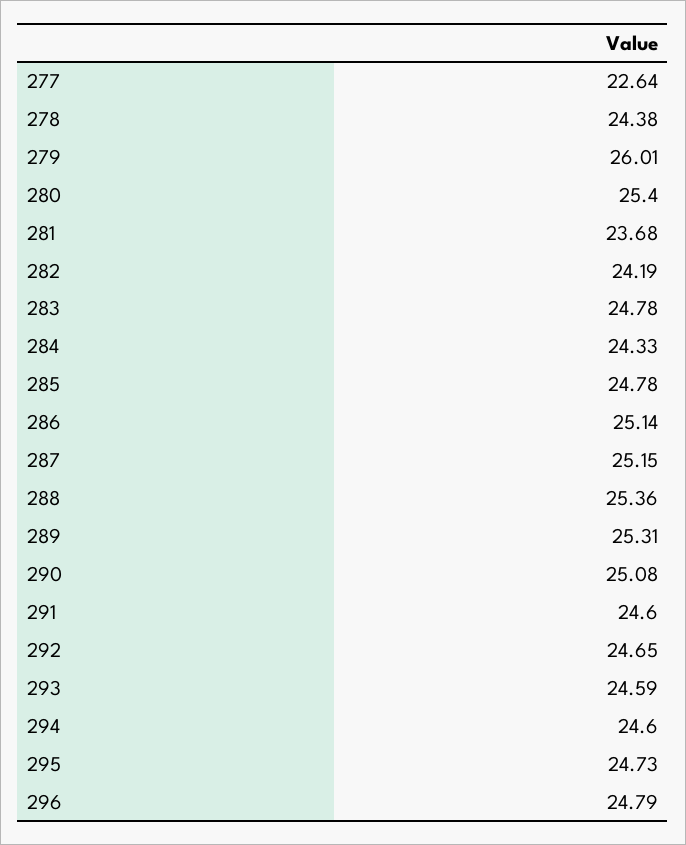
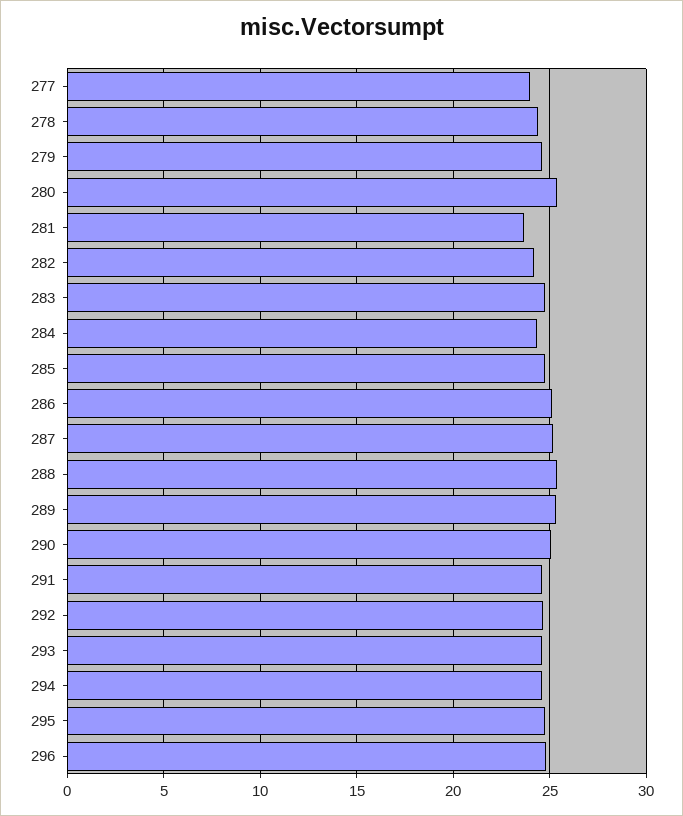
  {
-   "277": 22.64,
+   "277": 24,
    "278": 24.38,
-   "279": 26.01,
+   "279": 24.5,
    "280": 25.4,
    "281": 23.68,
    "282": 24.19,
    "283": 24.78,
    "284": 24.33,
    "285": 24.78,
    "286": 25.14,
    "287": 25.15,
    "288": 25.36,
    "289": 25.31,
    "290": 25.08,
    "291": 24.6,
    "292": 24.65,
    "293": 24.59,
    "294": 24.6,
    "295": 24.73,
    "296": 24.79
  }

